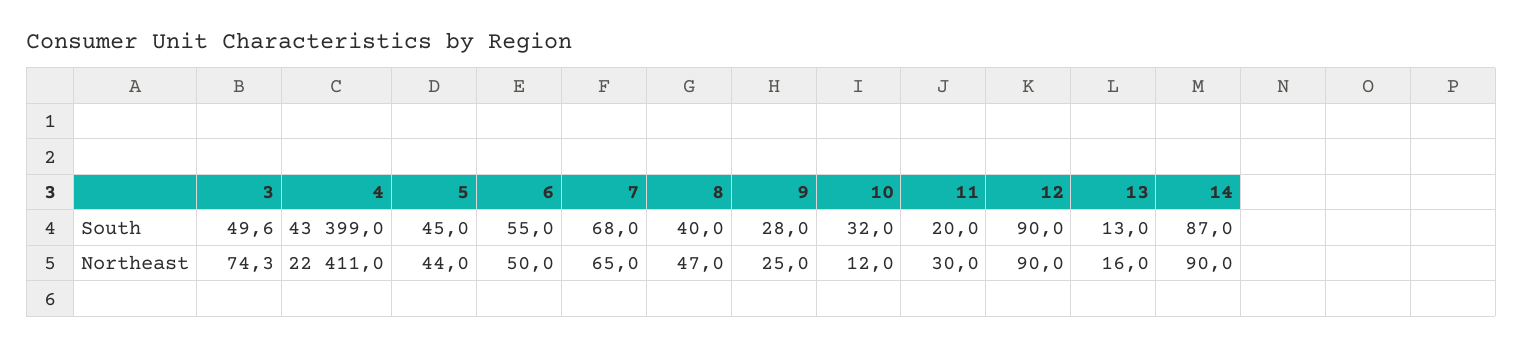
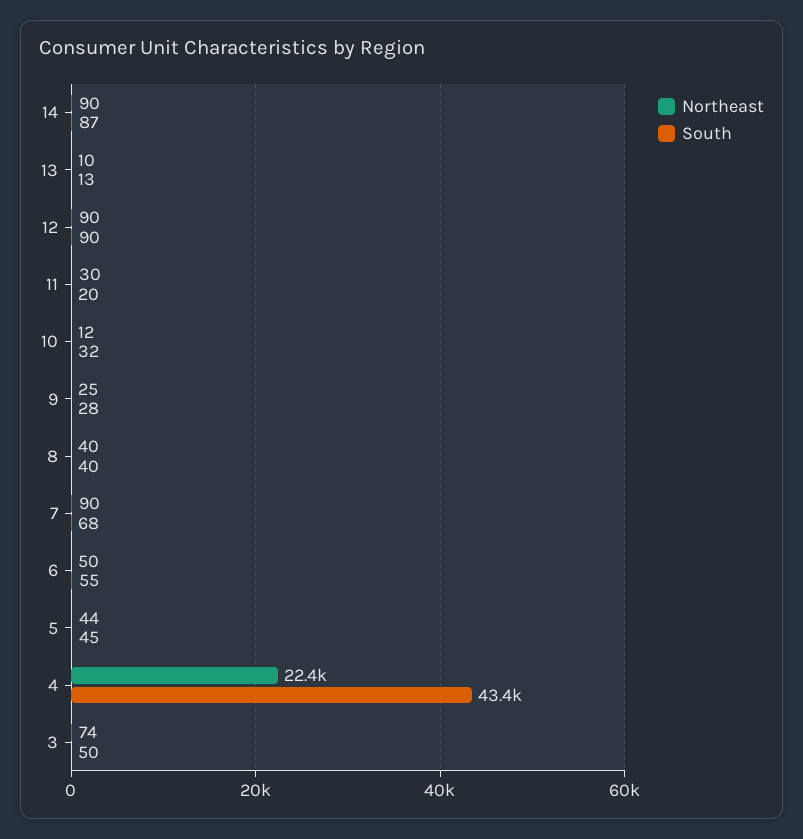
  {
    "South": {
      "3": 49.6,
      "4": 43399,
      "5": 45,
      "6": 55,
      "7": 68,
      "8": 40,
      "9": 28,
      "10": 32,
      "11": 20,
      "12": 90,
      "13": 13,
      "14": 87
    },
    "Northeast": {
      "3": 74.3,
      "4": 22411,
      "5": 44,
      "6": 50,
-     "7": 65,
+     "7": 90,
-     "8": 47,
+     "8": 40,
      "9": 25,
      "10": 12,
      "11": 30,
      "12": 90,
-     "13": 16,
+     "13": 10,
      "14": 90
    }
  }

